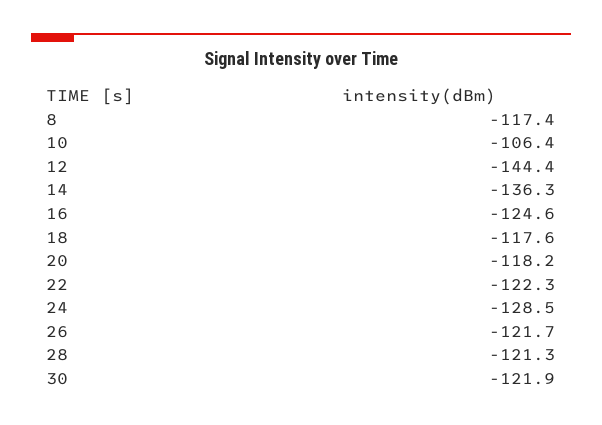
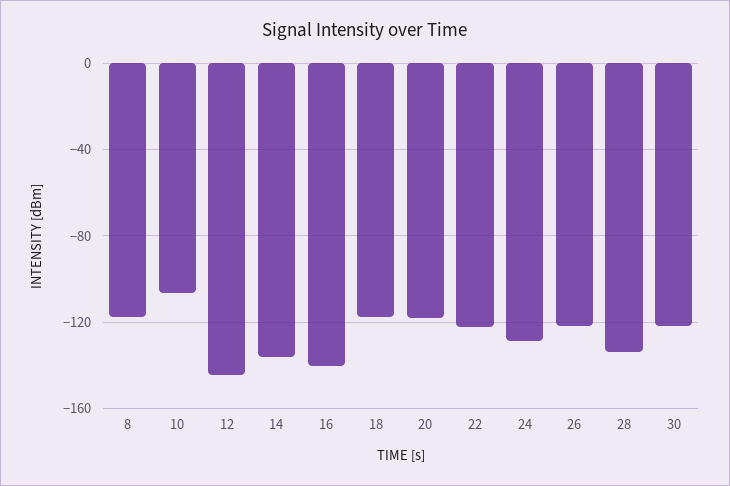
  {
    "8": -117.4,
    "10": -106.4,
    "12": -144.4,
    "14": -136.3,
-   "16": -124.6,
+   "16": -140,
    "18": -117.6,
    "20": -118.2,
    "22": -122.3,
    "24": -128.5,
    "26": -121.7,
-   "28": -121.3,
+   "28": -135,
    "30": -121.9
  }

